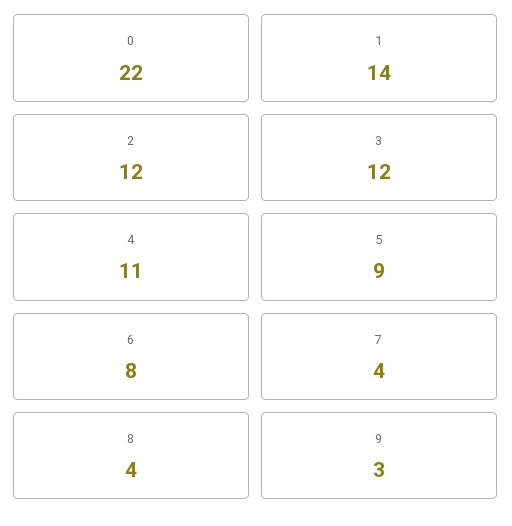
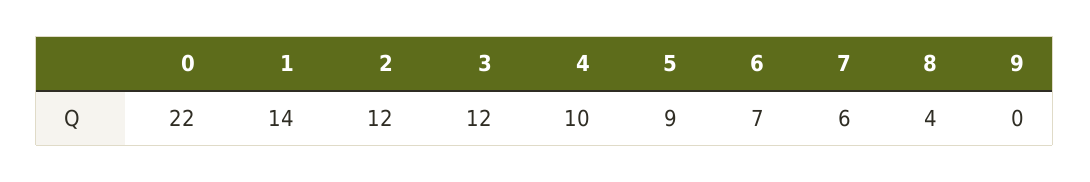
  {
    "0": 22,
    "1": 14,
    "2": 12,
    "3": 12,
-   "4": 11,
+   "4": 10,
    "5": 9,
-   "6": 8,
+   "6": 7,
-   "7": 4,
+   "7": 6,
    "8": 4,
-   "9": 3
+   "9": 0
  }

